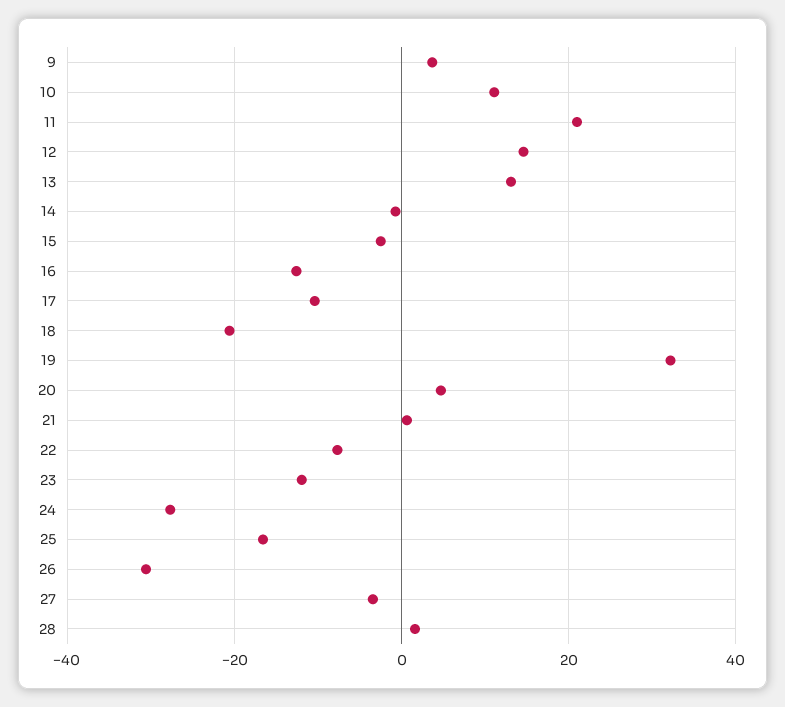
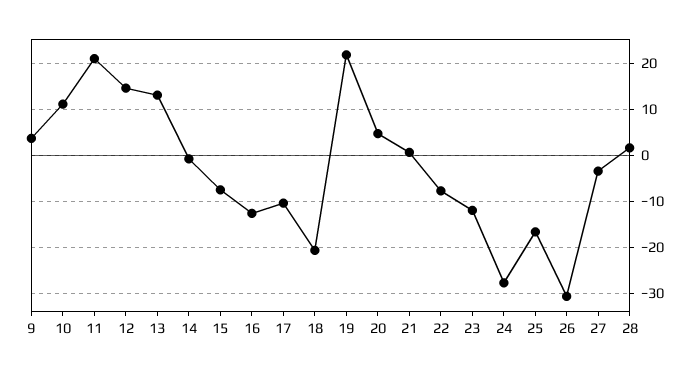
  {
    "9": 4,
    "10": 12,
    "11": 22,
    "12": 14,
    "13": 14,
    "14": 0,
-   "15": -2,
+   "15": -8,
    "16": -12,
    "17": -10,
    "18": -20,
-   "19": 32,
+   "19": 22,
    "20": 4,
    "21": 0,
    "22": -8,
    "23": -12,
    "24": -28,
    "25": -16,
    "26": -30,
    "27": -4,
    "28": 2
  }

